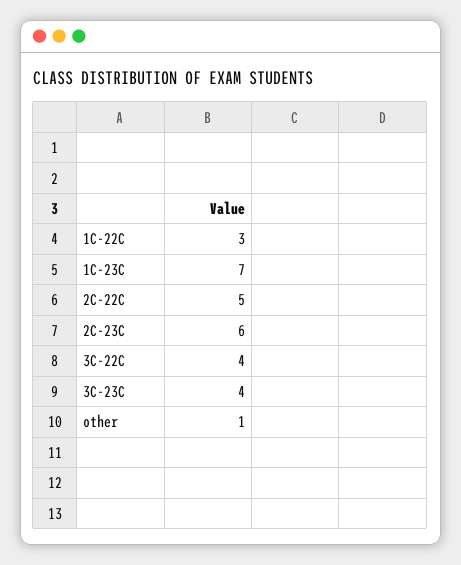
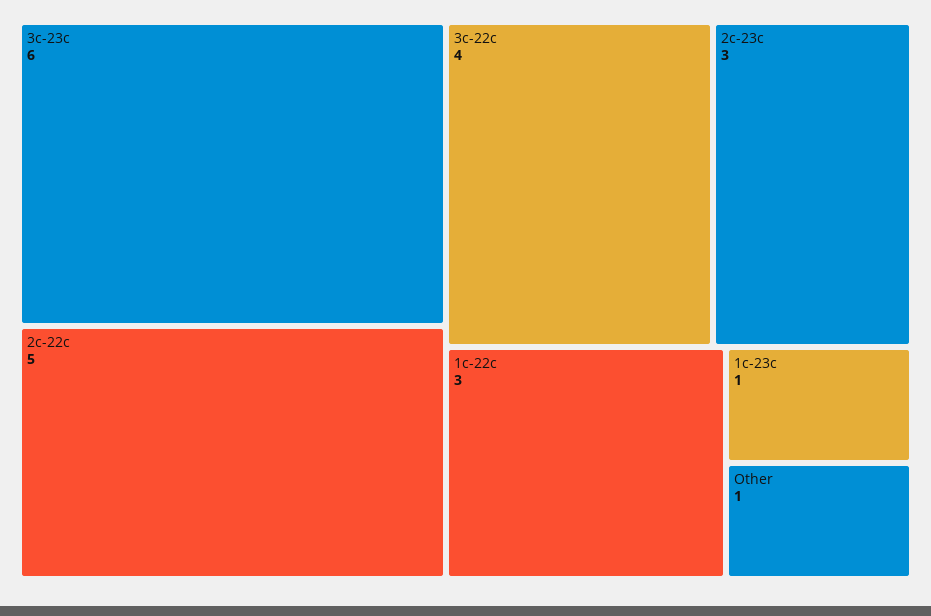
  {
    "1C-22C": 3,
-   "1C-23C": 7,
+   "1C-23C": 1,
    "2C-22C": 5,
-   "2C-23C": 6,
+   "2C-23C": 3,
    "3C-22C": 4,
-   "3C-23C": 4,
+   "3C-23C": 6,
    "other": 1
  }

